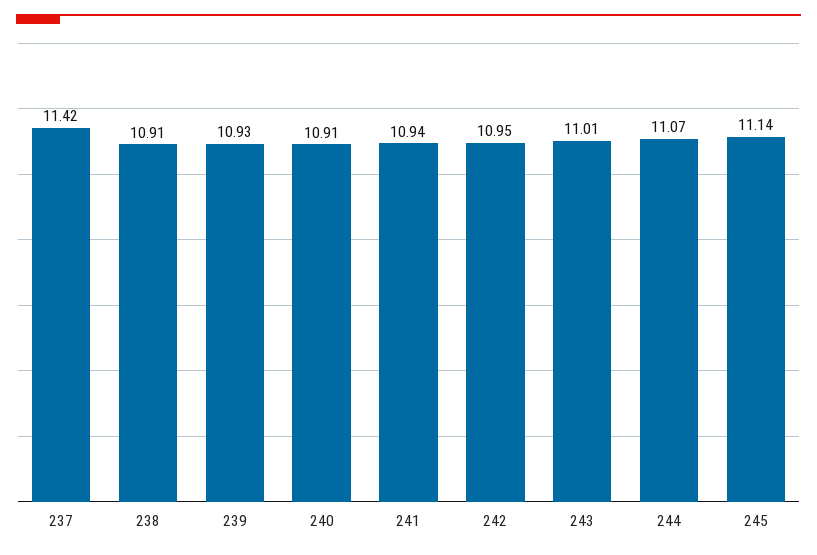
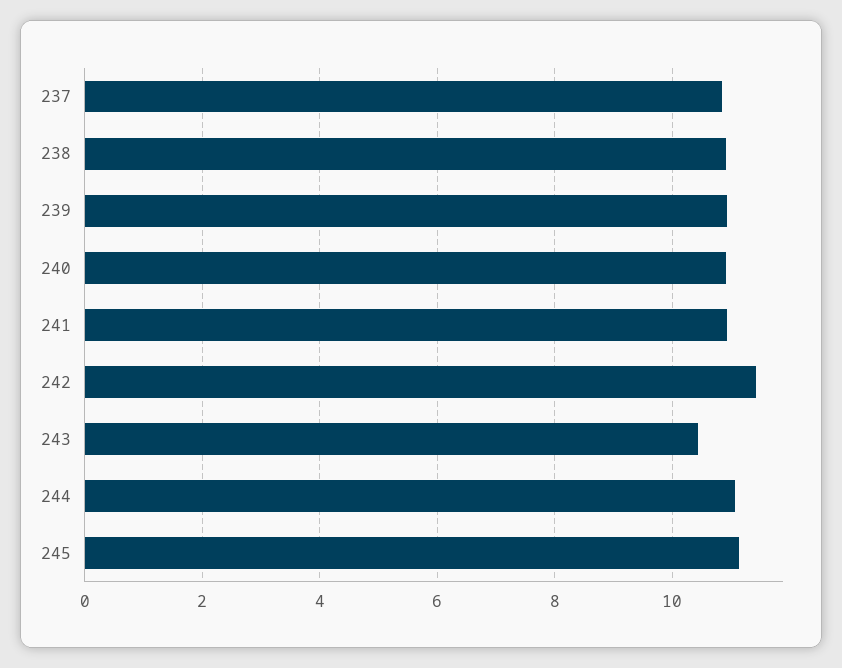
  {
-   "237": 11.42,
+   "237": 10.8,
    "238": 10.91,
    "239": 10.93,
    "240": 10.91,
    "241": 10.94,
-   "242": 10.95,
+   "242": 11.4,
-   "243": 11.01,
+   "243": 10.4,
    "244": 11.07,
    "245": 11.14
  }

